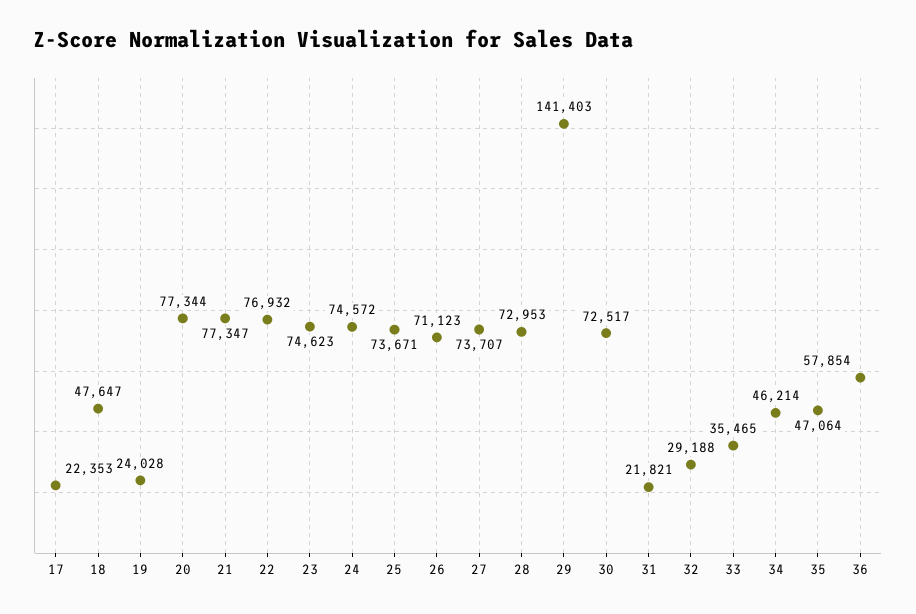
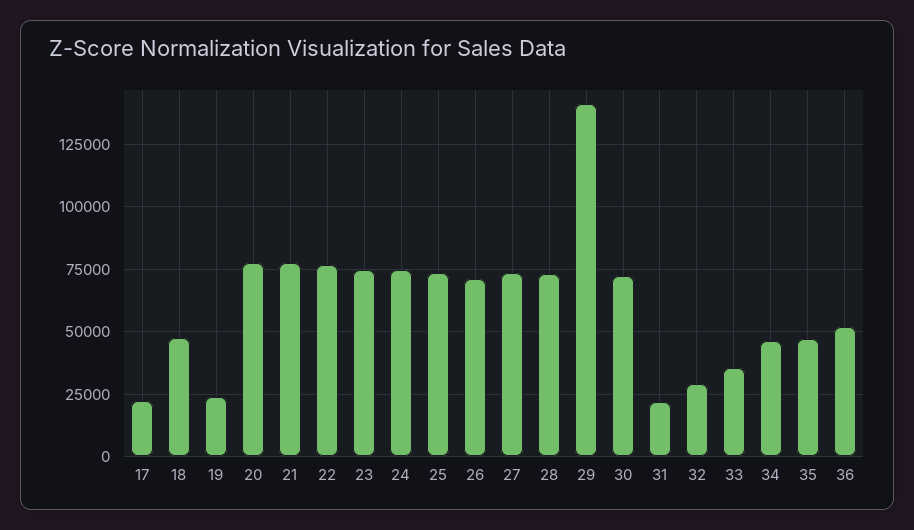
  {
    "17": 22353,
    "18": 47647,
    "19": 24028,
    "20": 77344,
    "21": 77347,
    "22": 76932,
    "23": 74623,
    "24": 74572,
    "25": 73671,
    "26": 71123,
    "27": 73707,
    "28": 72953,
    "29": 141403,
    "30": 72517,
    "31": 21821,
    "32": 29188,
    "33": 35465,
    "34": 46214,
    "35": 47064,
-   "36": 57854
+   "36": 52500
  }

